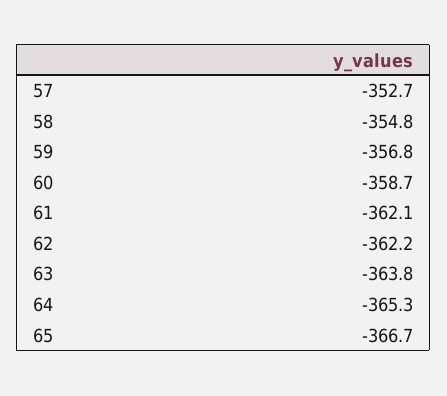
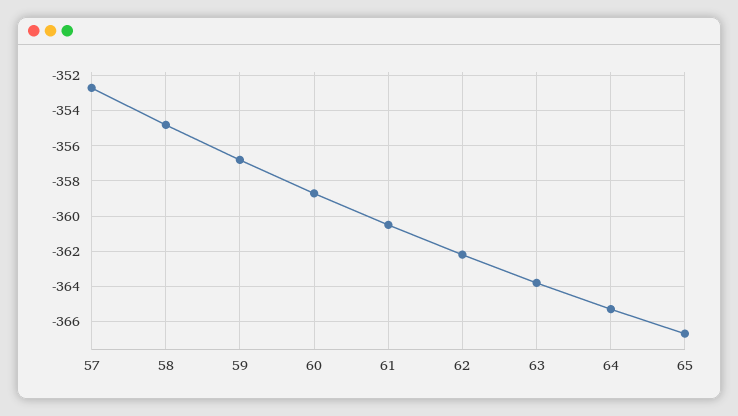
  {
    "57": -352.7,
    "58": -354.8,
    "59": -356.8,
    "60": -358.7,
-   "61": -362.1,
+   "61": -360.5,
    "62": -362.2,
    "63": -363.8,
    "64": -365.3,
    "65": -366.7
  }

